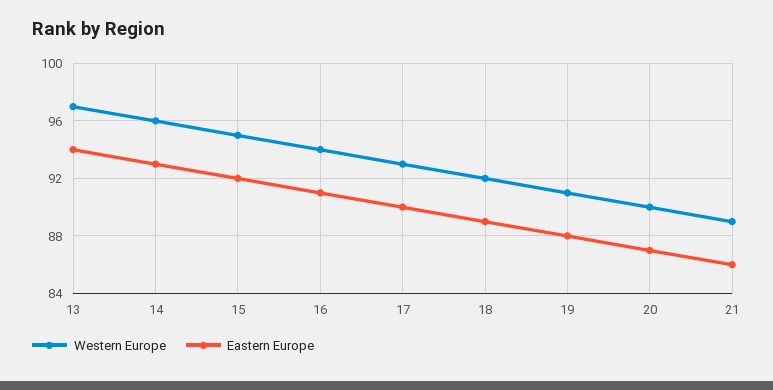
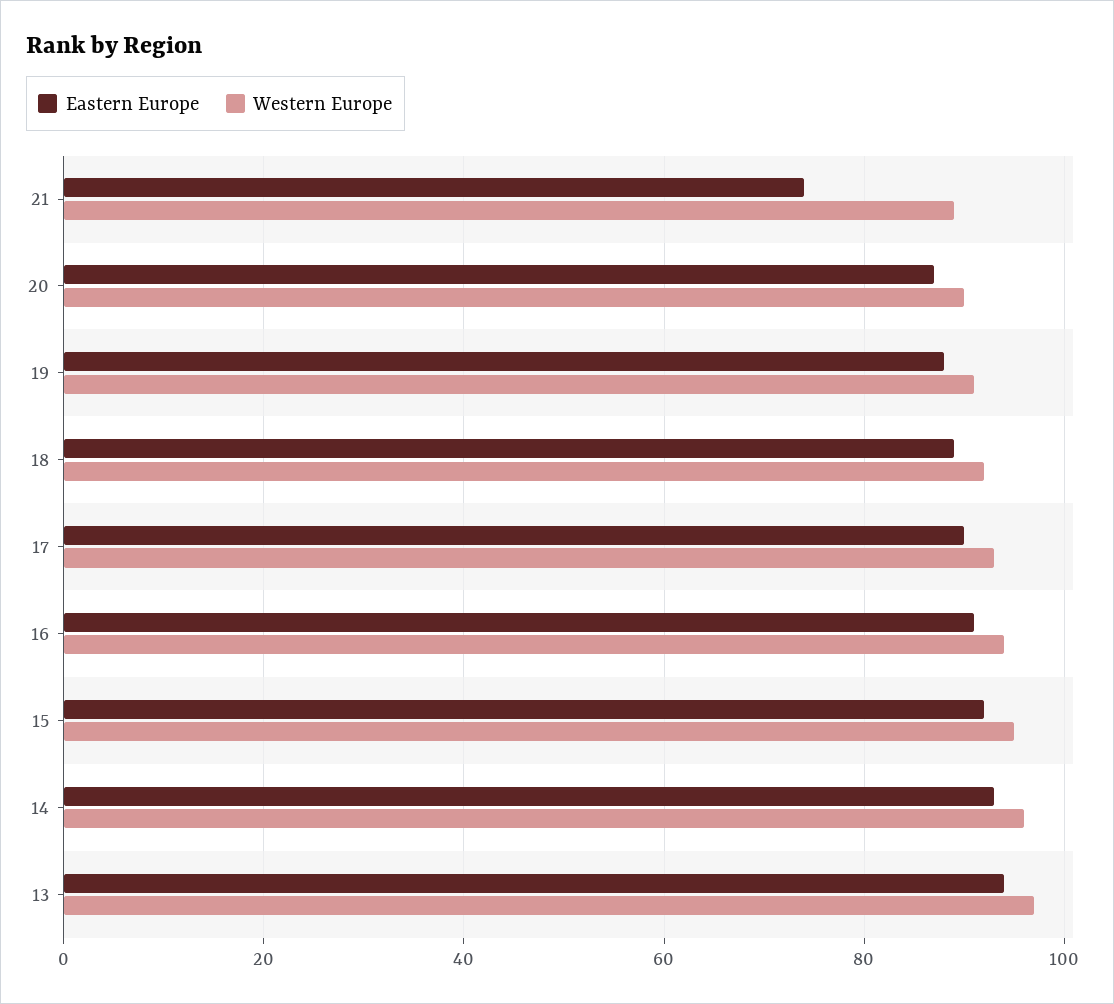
  {
    "Western Europe": {
      "13": 97,
      "14": 96,
      "15": 95,
      "16": 94,
      "17": 93,
      "18": 92,
      "19": 91,
      "20": 90,
      "21": 89
    },
    "Eastern Europe": {
      "13": 94,
      "14": 93,
      "15": 92,
      "16": 91,
      "17": 90,
      "18": 89,
      "19": 88,
      "20": 87,
-     "21": 86
+     "21": 75
    }
  }

